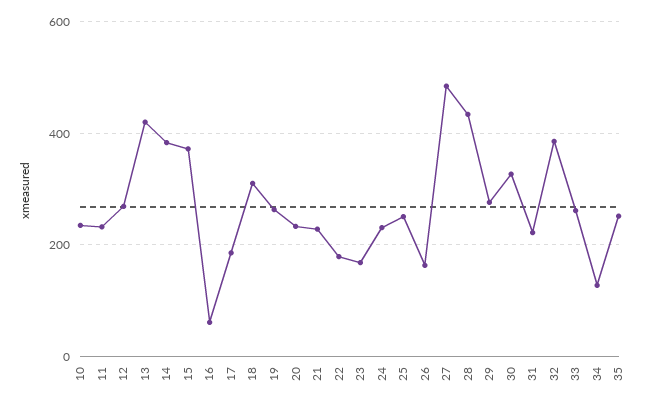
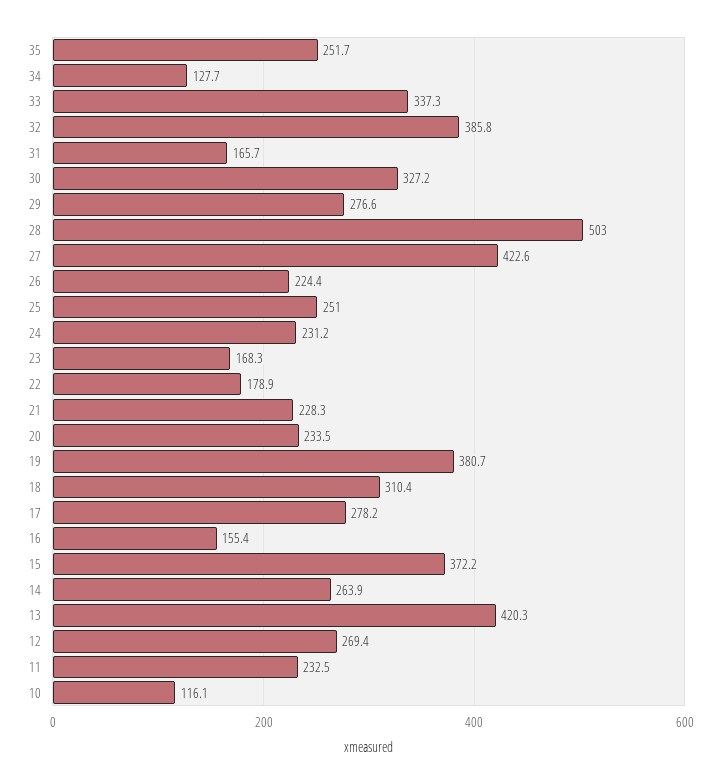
  {
-   "10": 240,
+   "10": 116.1,
    "11": 232.5,
    "12": 269.4,
    "13": 420.3,
-   "14": 380,
+   "14": 263.9,
    "15": 372.2,
-   "16": 60,
+   "16": 155.4,
-   "17": 180,
+   "17": 278.2,
    "18": 310.4,
-   "19": 260,
+   "19": 380.7,
    "20": 233.5,
    "21": 228.3,
    "22": 178.9,
    "23": 168.3,
    "24": 231.2,
    "25": 251,
-   "26": 160,
+   "26": 224.4,
-   "27": 480,
+   "27": 422.6,
-   "28": 440,
+   "28": 503,
    "29": 276.6,
    "30": 327.2,
-   "31": 220,
+   "31": 165.7,
    "32": 385.8,
-   "33": 260,
+   "33": 337.3,
    "34": 127.7,
    "35": 251.7
  }

